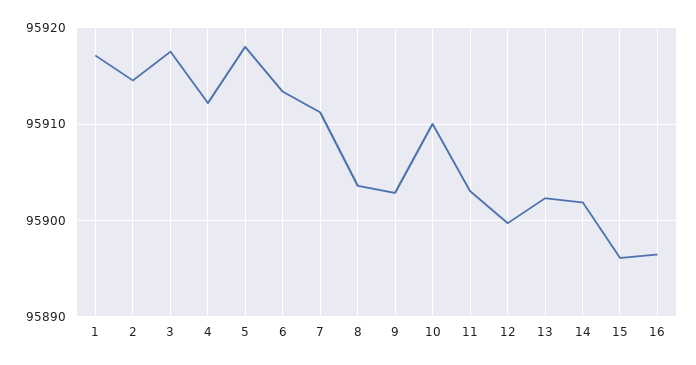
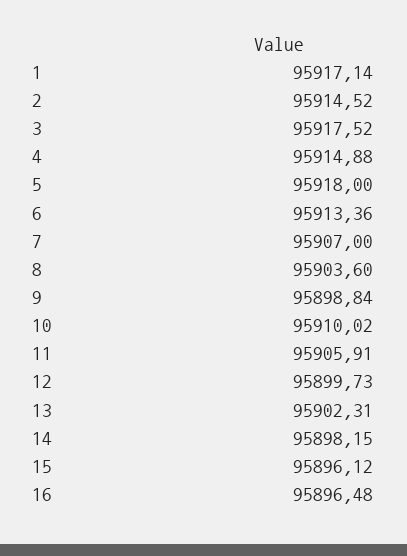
  {
    "1": 95917.14,
    "2": 95914.52,
    "3": 95917.52,
-   "4": 95912,
+   "4": 95914.88,
    "5": 95918,
    "6": 95913.36,
-   "7": 95911,
+   "7": 95907,
    "8": 95903.6,
-   "9": 95903,
+   "9": 95898.84,
    "10": 95910.02,
-   "11": 95903,
+   "11": 95905.91,
    "12": 95899.73,
    "13": 95902.31,
-   "14": 95902,
+   "14": 95898.15,
    "15": 95896.12,
    "16": 95896.48
  }

